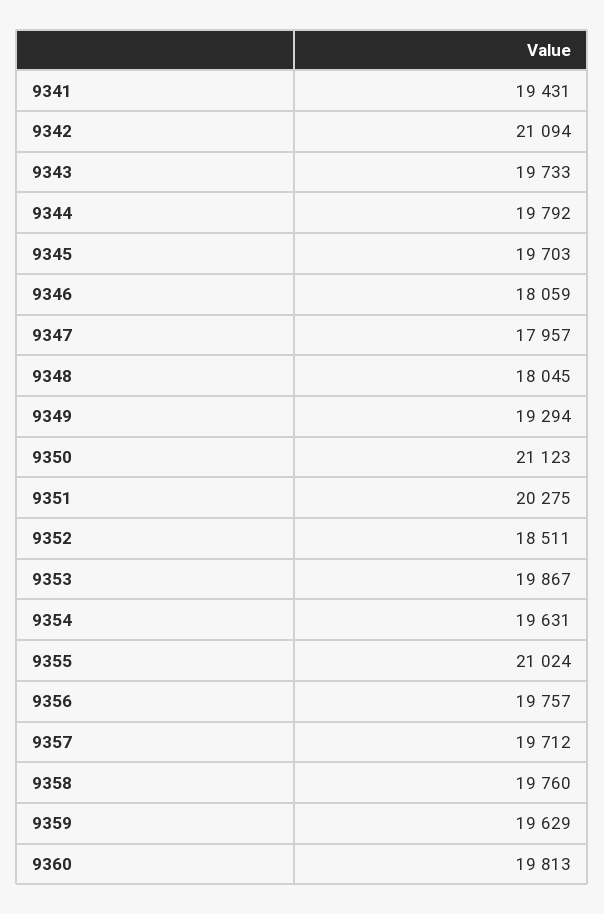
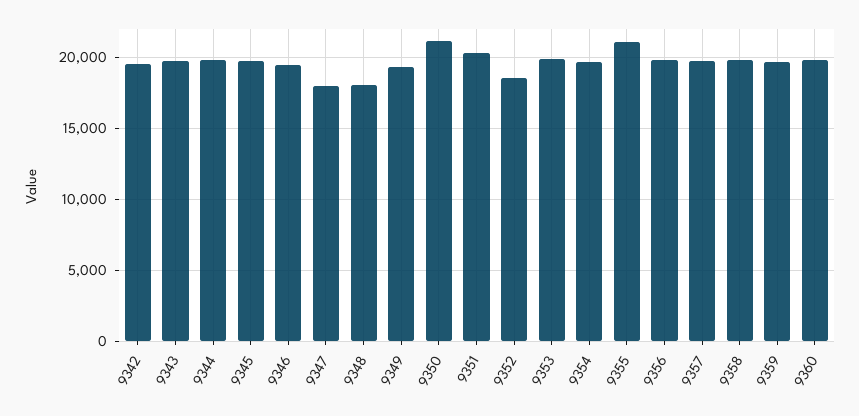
  {
-   "9341": 19431,
-   "9342": 21094,
+   "9342": 19500,
    "9343": 19733,
    "9344": 19792,
    "9345": 19703,
-   "9346": 18059,
+   "9346": 19500,
    "9347": 17957,
    "9348": 18045,
    "9349": 19294,
    "9350": 21123,
    "9351": 20275,
    "9352": 18511,
    "9353": 19867,
    "9354": 19631,
    "9355": 21024,
    "9356": 19757,
    "9357": 19712,
    "9358": 19760,
    "9359": 19629,
    "9360": 19813
  }

